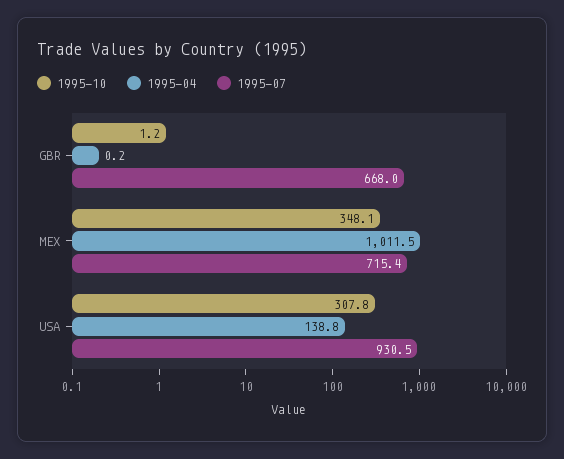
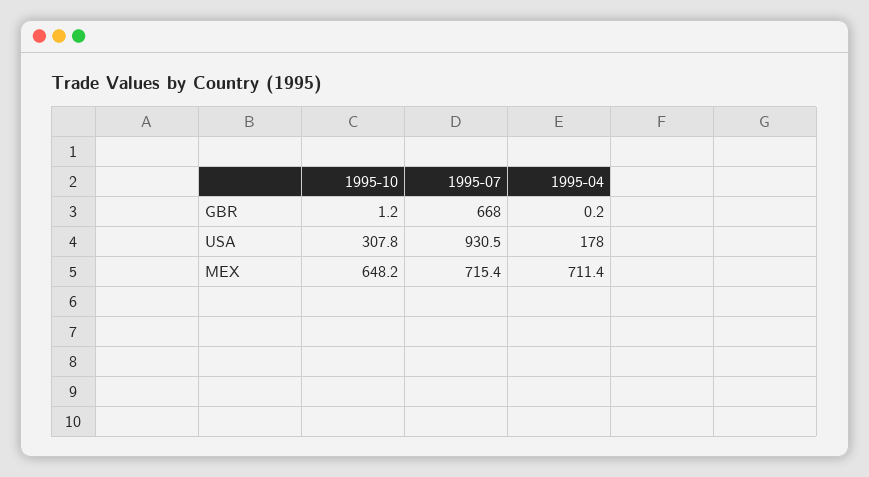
  {
    "1995-10": {
      "GBR": 1.2,
-     "MEX": 348.1,
+     "MEX": 648.2,
      "USA": 307.8
    },
    "1995-04": {
      "GBR": 0.2,
-     "MEX": 1011.5,
+     "MEX": 711.4,
-     "USA": 138.8
+     "USA": 178
    },
    "1995-07": {
      "GBR": 668,
      "MEX": 715.4,
      "USA": 930.5
    }
  }

